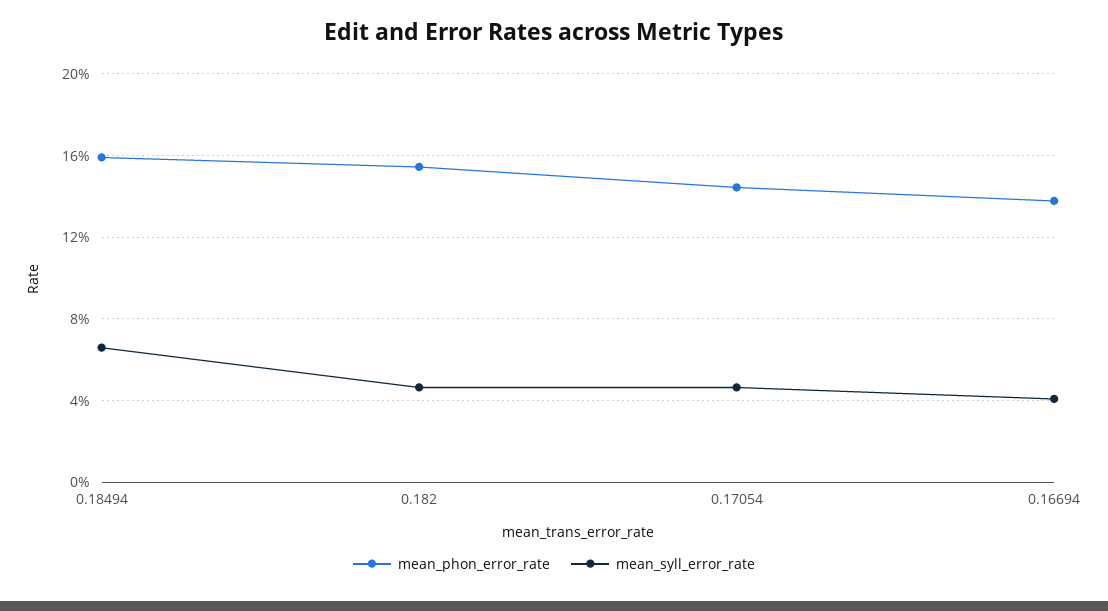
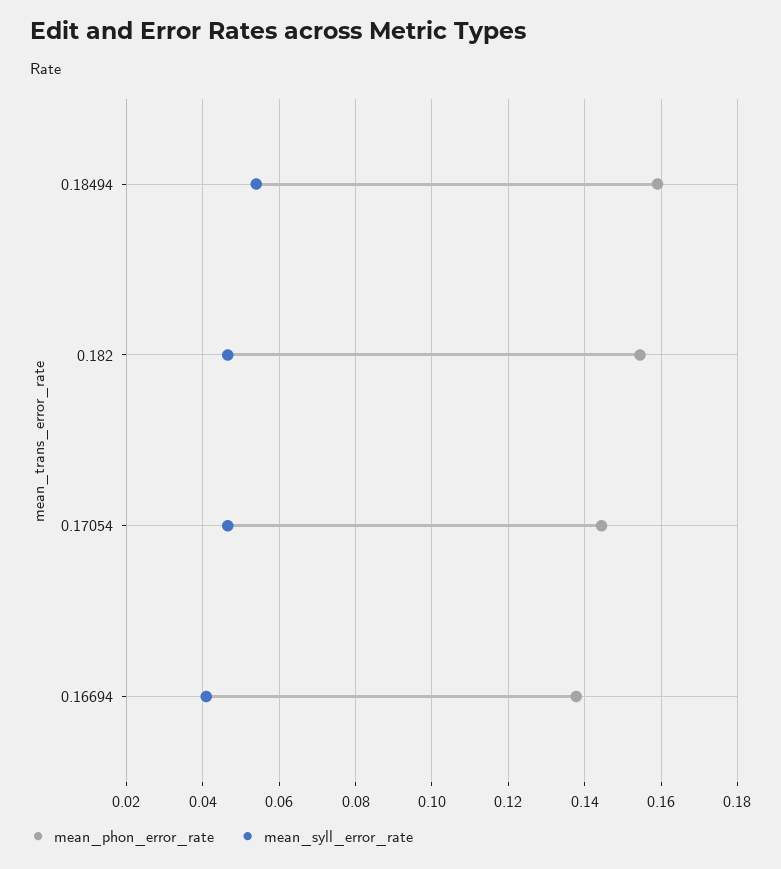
  {
    "mean_phon_error_rate": {
      "0.18494": 0.16,
      "0.182": 0.154,
      "0.17054": 0.144,
      "0.16694": 0.138
    },
    "mean_syll_error_rate": {
-     "0.18494": 0.065,
+     "0.18494": 0.054,
      "0.182": 0.046,
      "0.17054": 0.046,
      "0.16694": 0.04
    }
  }

